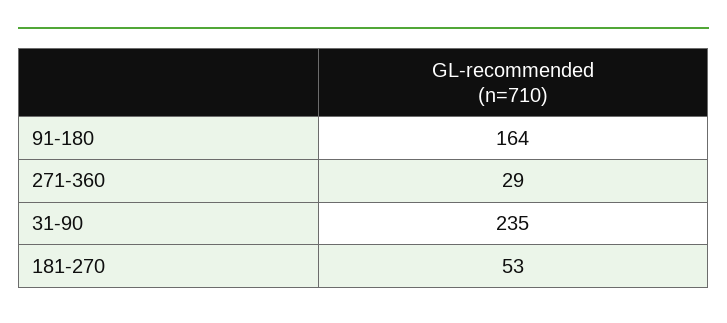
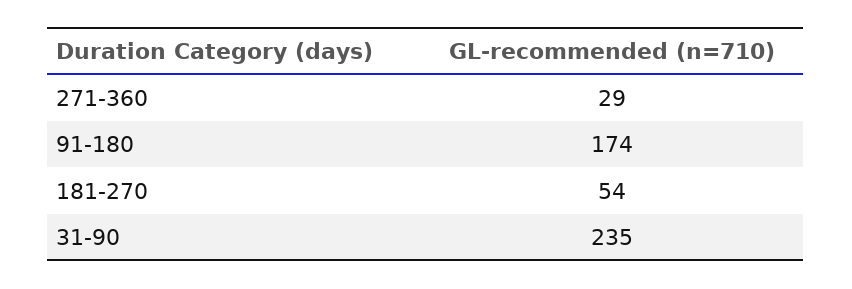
  {
-   "91-180": 164,
+   "91-180": 174,
    "271-360": 29,
    "31-90": 235,
-   "181-270": 53
+   "181-270": 54
  }

